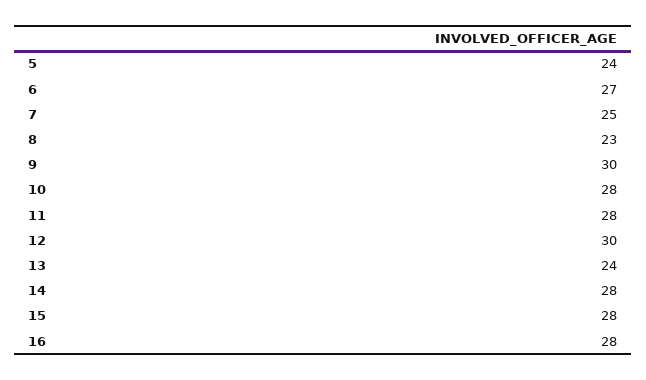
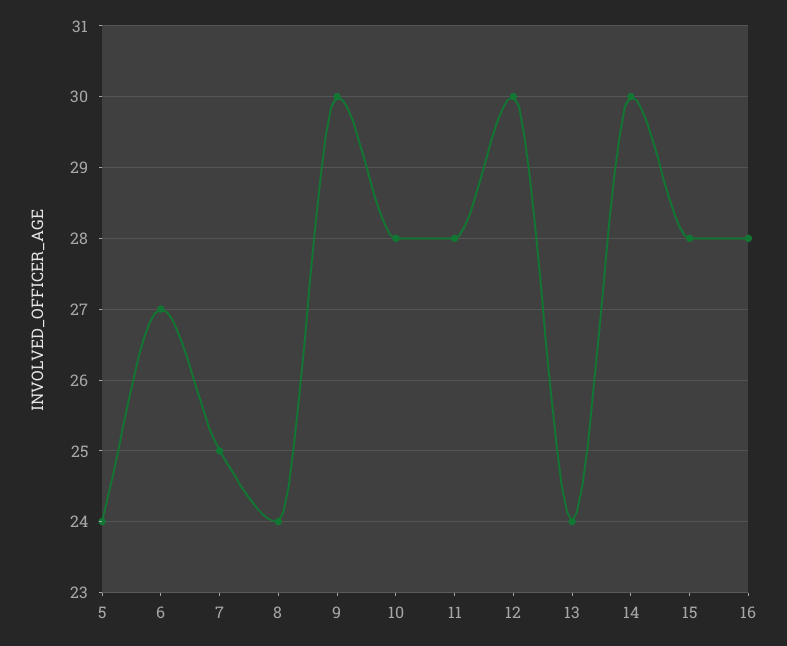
  {
    "5": 24,
    "6": 27,
    "7": 25,
-   "8": 23,
+   "8": 24,
    "9": 30,
    "10": 28,
    "11": 28,
    "12": 30,
    "13": 24,
-   "14": 28,
+   "14": 30,
    "15": 28,
    "16": 28
  }

